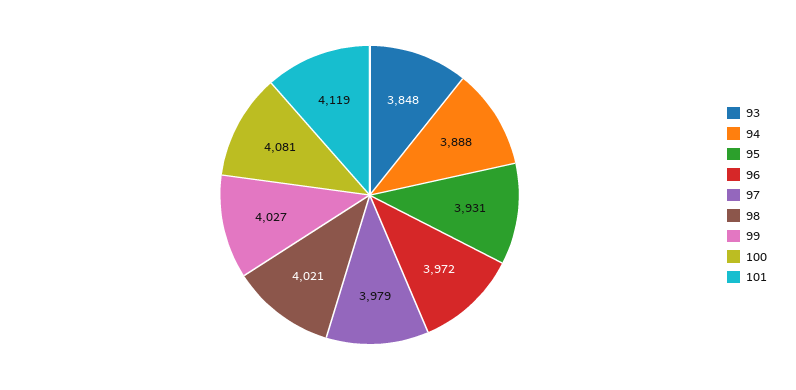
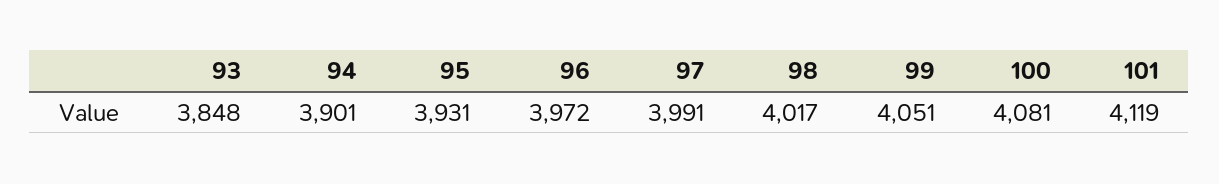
  {
    "93": 3848,
-   "94": 3888,
+   "94": 3901,
    "95": 3931,
    "96": 3972,
-   "97": 3979,
+   "97": 3991,
-   "98": 4021,
+   "98": 4017,
-   "99": 4027,
+   "99": 4051,
    "100": 4081,
    "101": 4119
  }

